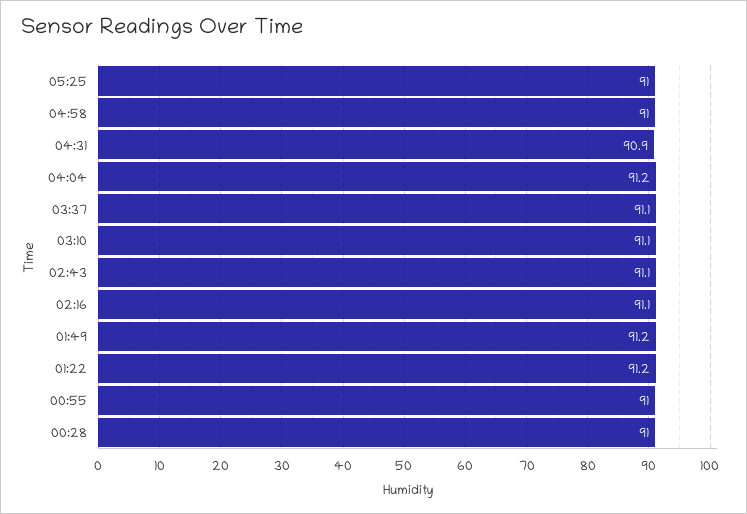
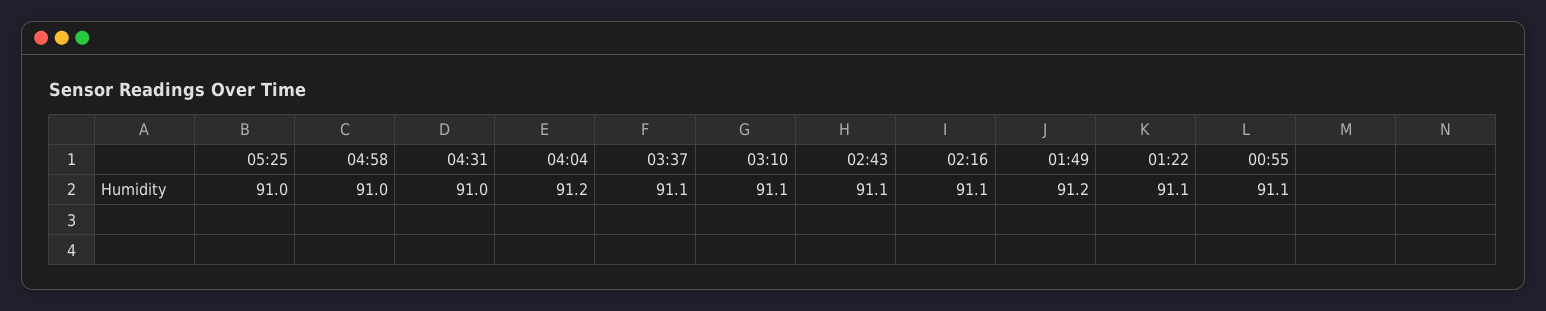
  {
    "05:25": 91,
    "04:58": 91,
-   "04:31": 90.9,
+   "04:31": 91,
    "04:04": 91.2,
    "03:37": 91.1,
    "03:10": 91.1,
    "02:43": 91.1,
    "02:16": 91.1,
    "01:49": 91.2,
-   "01:22": 91.2,
+   "01:22": 91.1,
-   "00:55": 91,
+   "00:55": 91.1
-   "00:28": 91
  }

